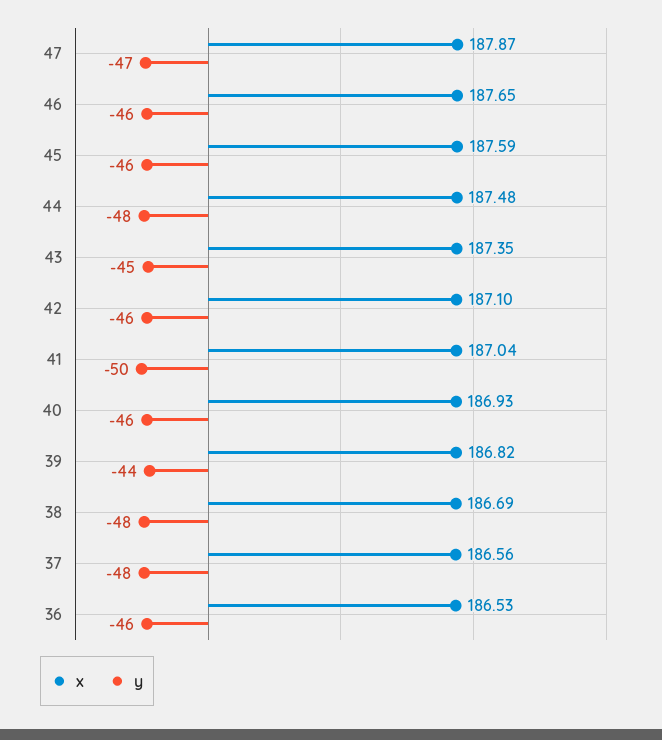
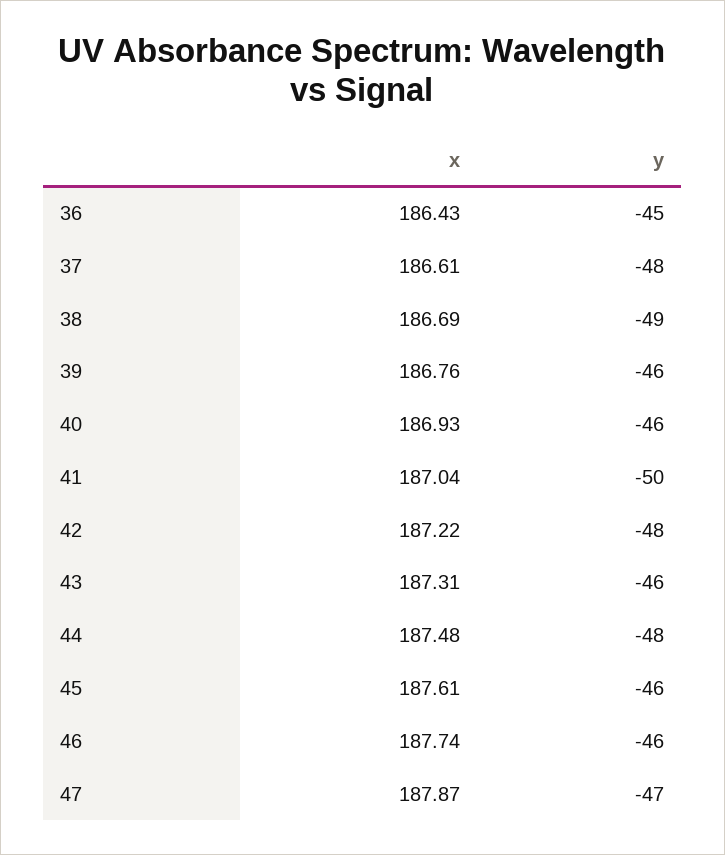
  {
    "x": {
      "47": 187.87,
-     "46": 187.65,
+     "46": 187.74,
-     "45": 187.59,
+     "45": 187.61,
      "44": 187.48,
-     "43": 187.35,
+     "43": 187.31,
-     "42": 187.1,
+     "42": 187.22,
      "41": 187.04,
      "40": 186.93,
-     "39": 186.82,
+     "39": 186.76,
      "38": 186.69,
-     "37": 186.56,
+     "37": 186.61,
-     "36": 186.53
+     "36": 186.43
    },
    "y": {
      "47": -47,
      "46": -46,
      "45": -46,
      "44": -48,
-     "43": -45,
+     "43": -46,
-     "42": -46,
+     "42": -48,
      "41": -50,
      "40": -46,
-     "39": -44,
+     "39": -46,
-     "38": -48,
+     "38": -49,
      "37": -48,
-     "36": -46
+     "36": -45
    }
  }

